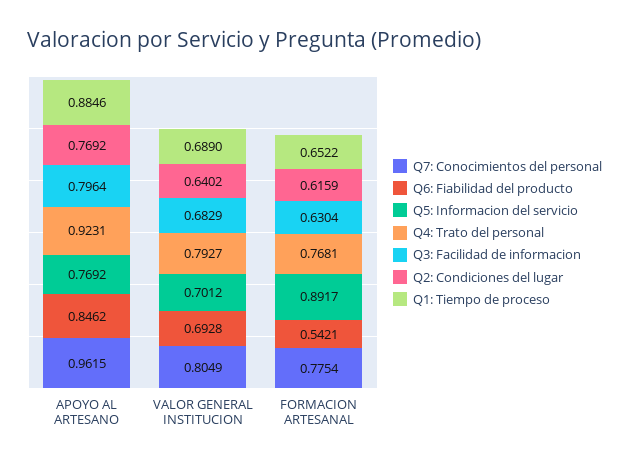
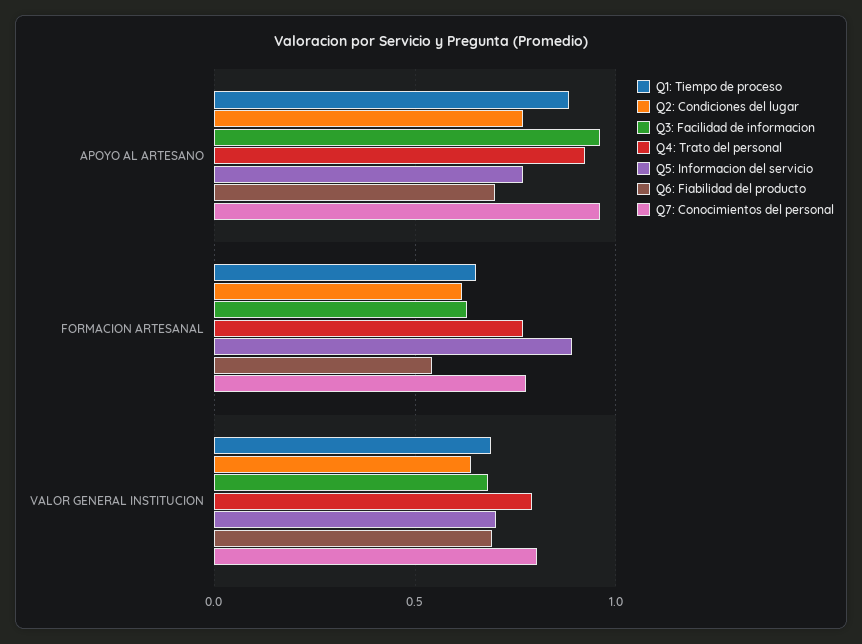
  {
    "Q7: Conocimientos del personal": {
      "APOYO AL ARTESANO": 0.9615,
      "VALOR GENERAL INSTITUCION": 0.8049,
      "FORMACION ARTESANAL": 0.7754
    },
    "Q6: Fiabilidad del producto": {
-     "APOYO AL ARTESANO": 0.8462,
+     "APOYO AL ARTESANO": 0.7,
      "VALOR GENERAL INSTITUCION": 0.6928,
      "FORMACION ARTESANAL": 0.5421
    },
    "Q5: Informacion del servicio": {
      "APOYO AL ARTESANO": 0.7692,
      "VALOR GENERAL INSTITUCION": 0.7012,
      "FORMACION ARTESANAL": 0.8917
    },
    "Q4: Trato del personal": {
      "APOYO AL ARTESANO": 0.9231,
      "VALOR GENERAL INSTITUCION": 0.7927,
      "FORMACION ARTESANAL": 0.7681
    },
    "Q3: Facilidad de informacion": {
-     "APOYO AL ARTESANO": 0.7964,
+     "APOYO AL ARTESANO": 0.95,
      "VALOR GENERAL INSTITUCION": 0.6829,
      "FORMACION ARTESANAL": 0.6304
    },
    "Q2: Condiciones del lugar": {
      "APOYO AL ARTESANO": 0.7692,
      "VALOR GENERAL INSTITUCION": 0.6402,
      "FORMACION ARTESANAL": 0.6159
    },
    "Q1: Tiempo de proceso": {
      "APOYO AL ARTESANO": 0.8846,
      "VALOR GENERAL INSTITUCION": 0.689,
      "FORMACION ARTESANAL": 0.6522
    }
  }

